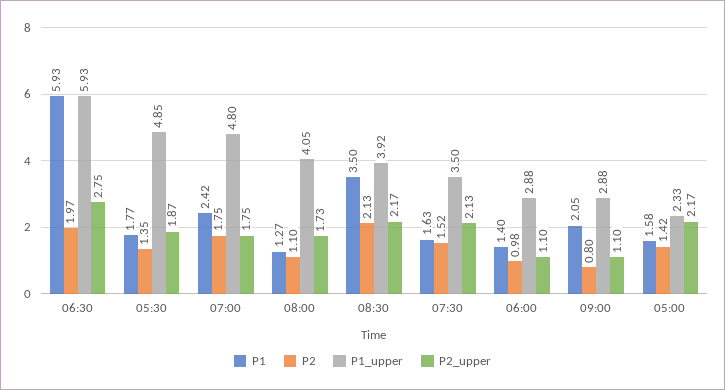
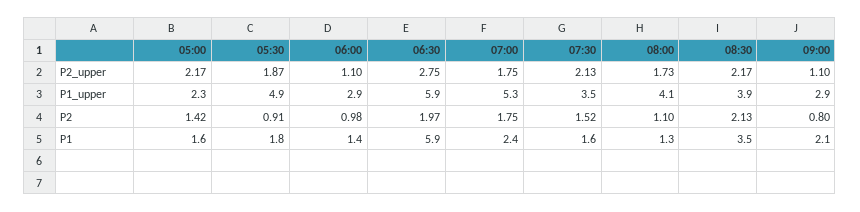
  {
    "P1": {
      "06:30": 5.93,
      "05:30": 1.77,
      "07:00": 2.42,
      "08:00": 1.27,
      "08:30": 3.5,
      "07:30": 1.63,
      "06:00": 1.4,
      "09:00": 2.05,
      "05:00": 1.58
    },
    "P2": {
      "06:30": 1.97,
-     "05:30": 1.35,
+     "05:30": 0.91,
      "07:00": 1.75,
      "08:00": 1.1,
      "08:30": 2.13,
      "07:30": 1.52,
      "06:00": 0.98,
      "09:00": 0.8,
      "05:00": 1.42
    },
    "P1_upper": {
      "06:30": 5.93,
      "05:30": 4.85,
-     "07:00": 4.8,
+     "07:00": 5.3,
      "08:00": 4.05,
      "08:30": 3.92,
      "07:30": 3.5,
      "06:00": 2.88,
      "09:00": 2.88,
      "05:00": 2.33
    },
    "P2_upper": {
      "06:30": 2.75,
      "05:30": 1.87,
      "07:00": 1.75,
      "08:00": 1.73,
      "08:30": 2.17,
      "07:30": 2.13,
      "06:00": 1.1,
      "09:00": 1.1,
      "05:00": 2.17
    }
  }

